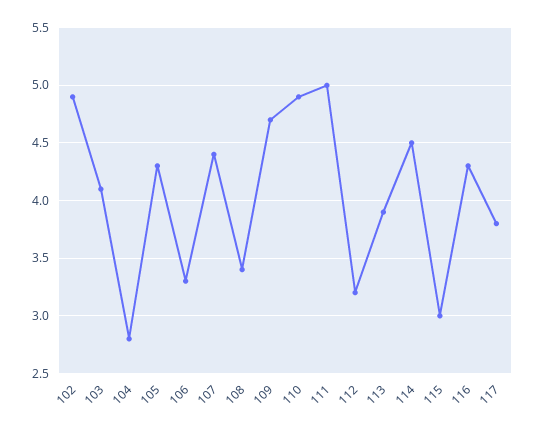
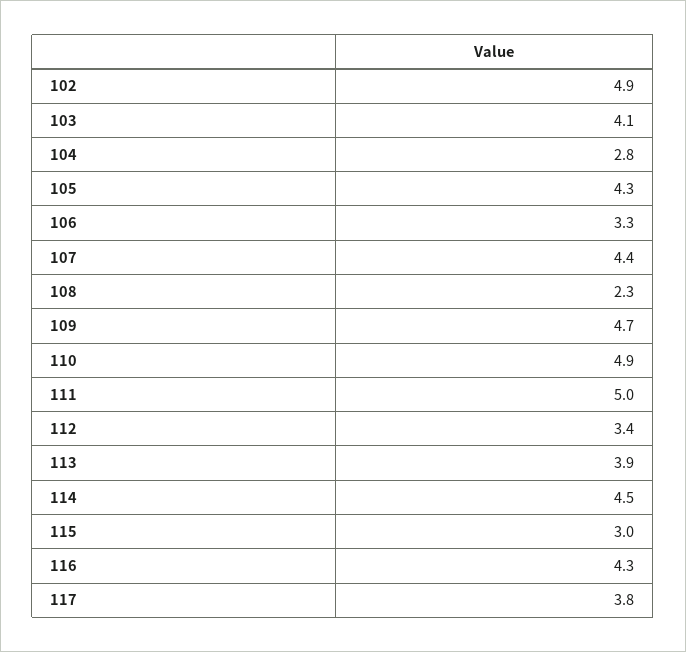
  {
    "102": 4.9,
    "103": 4.1,
    "104": 2.8,
    "105": 4.3,
    "106": 3.3,
    "107": 4.4,
-   "108": 3.4,
+   "108": 2.3,
    "109": 4.7,
    "110": 4.9,
    "111": 5,
-   "112": 3.2,
+   "112": 3.4,
    "113": 3.9,
    "114": 4.5,
    "115": 3,
    "116": 4.3,
    "117": 3.8
  }

